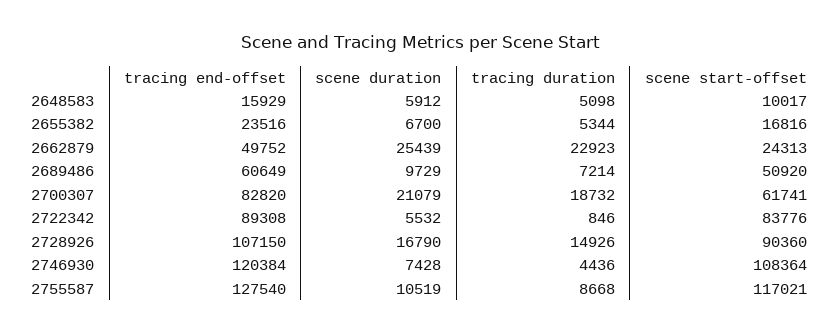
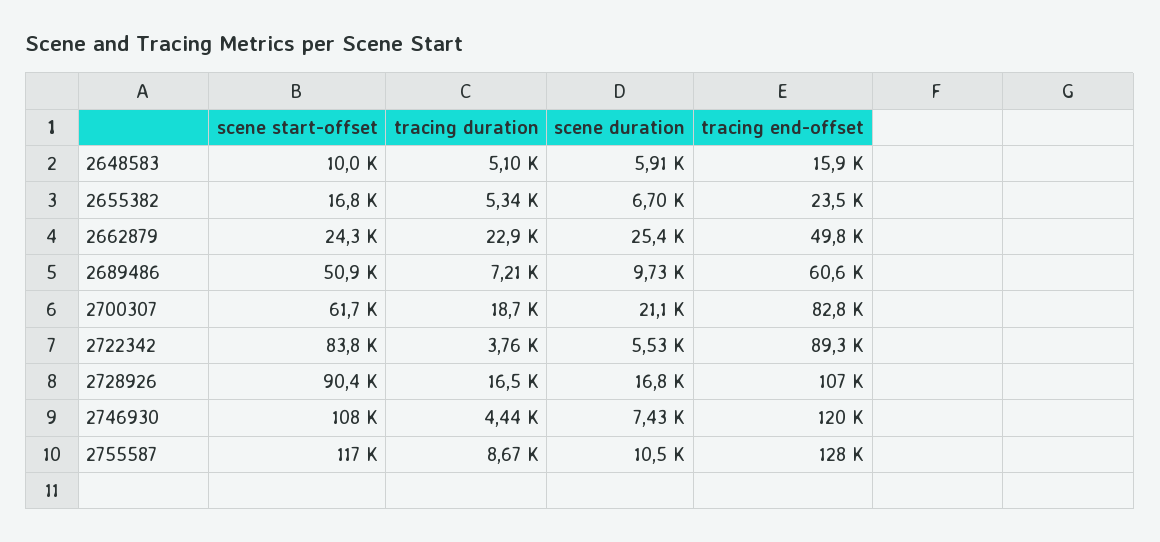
  {
    "tracing end-offset": {
      "2648583": 15929,
      "2655382": 23516,
      "2662879": 49752,
      "2689486": 60649,
      "2700307": 82820,
      "2722342": 89308,
      "2728926": 107150,
      "2746930": 120384,
      "2755587": 127540
    },
    "scene duration": {
      "2648583": 5912,
      "2655382": 6700,
      "2662879": 25439,
      "2689486": 9729,
      "2700307": 21079,
      "2722342": 5532,
      "2728926": 16790,
      "2746930": 7428,
      "2755587": 10519
    },
    "tracing duration": {
      "2648583": 5098,
      "2655382": 5344,
      "2662879": 22923,
      "2689486": 7214,
      "2700307": 18732,
-     "2722342": 846,
+     "2722342": 3760,
-     "2728926": 14926,
+     "2728926": 16500,
      "2746930": 4436,
      "2755587": 8668
    },
    "scene start-offset": {
      "2648583": 10017,
      "2655382": 16816,
      "2662879": 24313,
      "2689486": 50920,
      "2700307": 61741,
      "2722342": 83776,
      "2728926": 90360,
      "2746930": 108364,
      "2755587": 117021
    }
  }

